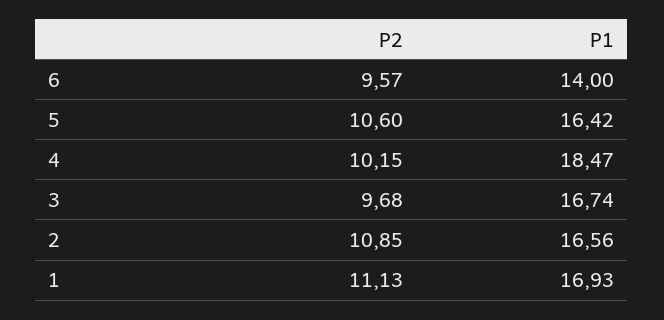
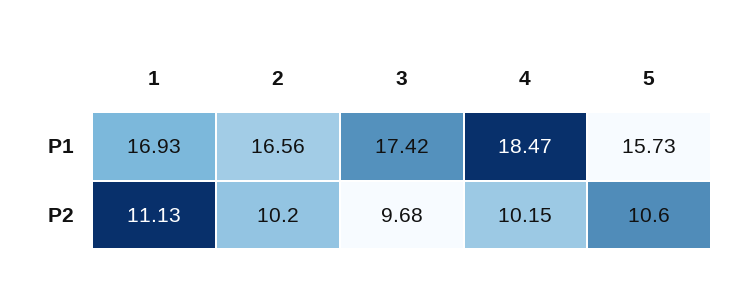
  {
    "P2": {
-     "6": 9.57,
      "5": 10.6,
      "4": 10.15,
      "3": 9.68,
-     "2": 10.85,
+     "2": 10.2,
      "1": 11.13
    },
    "P1": {
-     "6": 14,
-     "5": 16.42,
+     "5": 15.73,
      "4": 18.47,
-     "3": 16.74,
+     "3": 17.42,
      "2": 16.56,
      "1": 16.93
    }
  }

